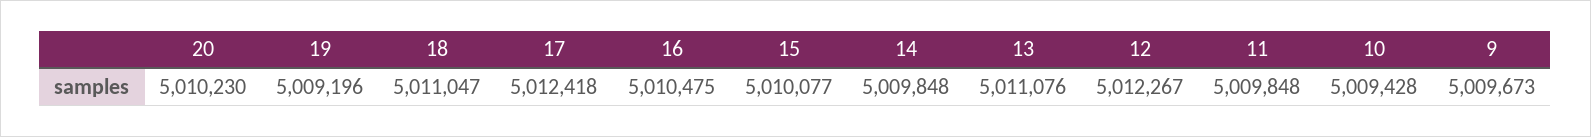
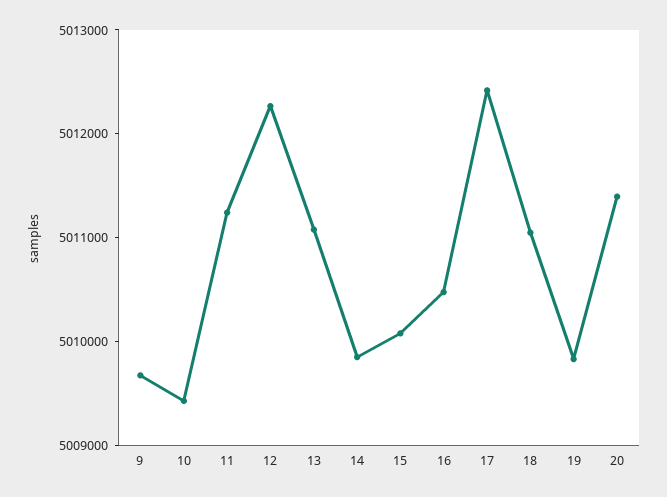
  {
-   "20": 5010230,
+   "20": 5011400,
-   "19": 5009196,
+   "19": 5009800,
    "18": 5011047,
    "17": 5012418,
    "16": 5010475,
    "15": 5010077,
    "14": 5009848,
    "13": 5011076,
    "12": 5012267,
-   "11": 5009848,
+   "11": 5011200,
    "10": 5009428,
    "9": 5009673
  }

